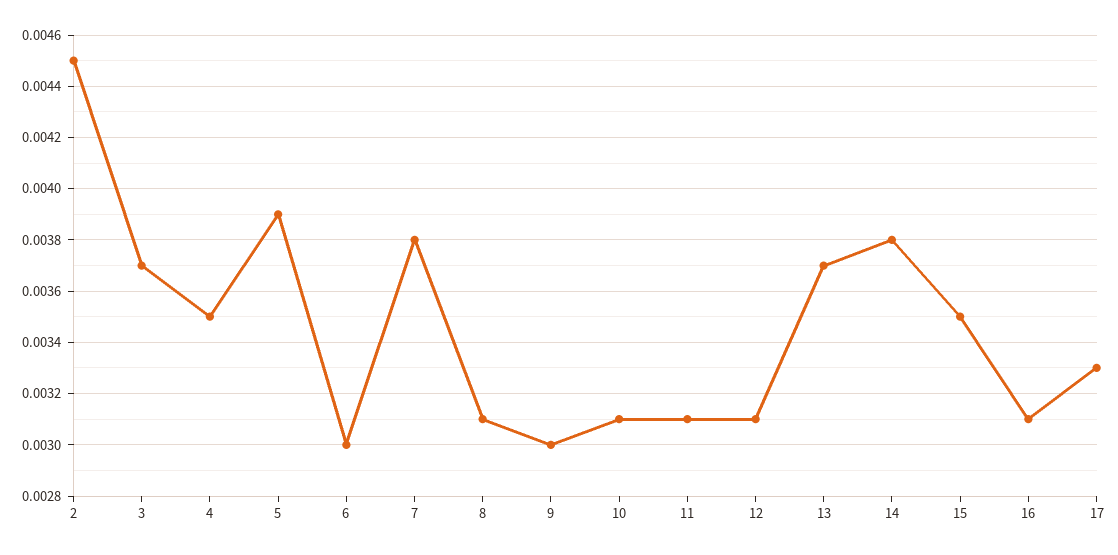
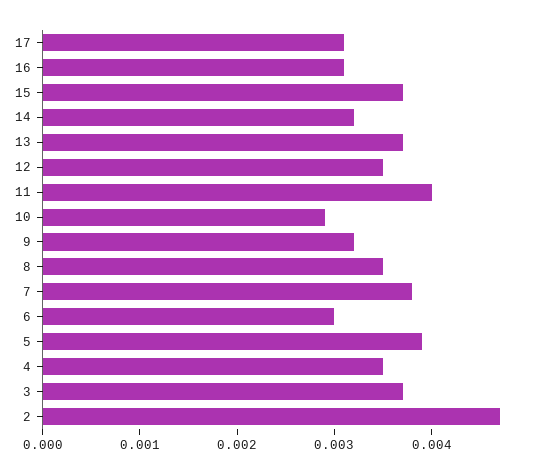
  {
-   "2": 0.0045,
+   "2": 0.0047,
    "3": 0.0037,
    "4": 0.0035,
    "5": 0.0039,
    "6": 0.003,
    "7": 0.0038,
-   "8": 0.0031,
+   "8": 0.0035,
-   "9": 0.003,
+   "9": 0.0032,
-   "10": 0.0031,
+   "10": 0.0029,
-   "11": 0.0031,
+   "11": 0.004,
-   "12": 0.0031,
+   "12": 0.0035,
    "13": 0.0037,
-   "14": 0.0038,
+   "14": 0.0032,
-   "15": 0.0035,
+   "15": 0.0037,
    "16": 0.0031,
-   "17": 0.0033
+   "17": 0.0031
  }

